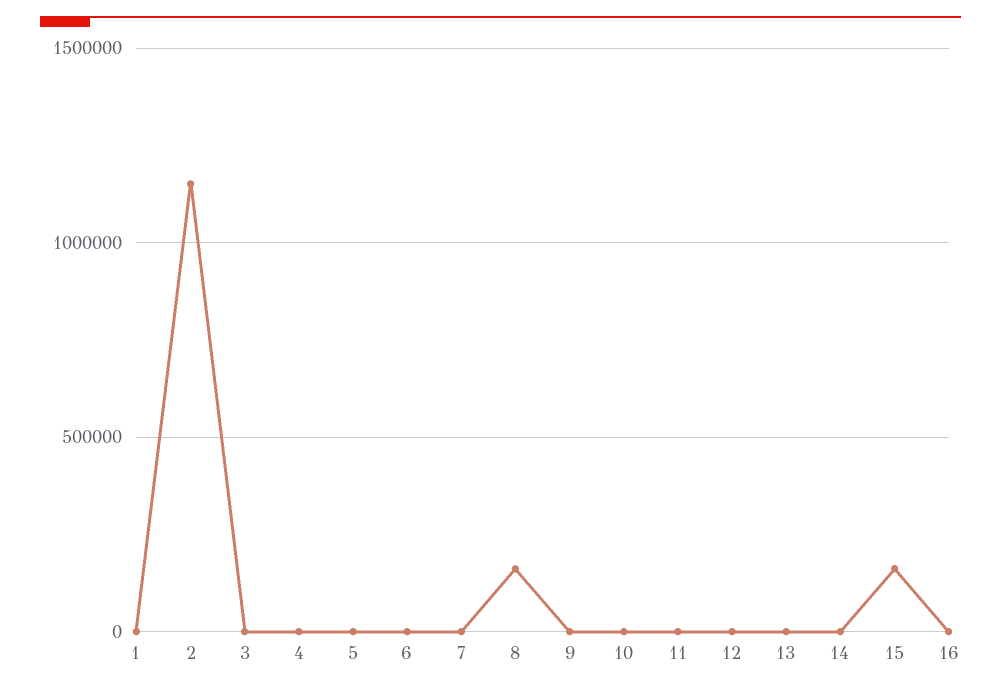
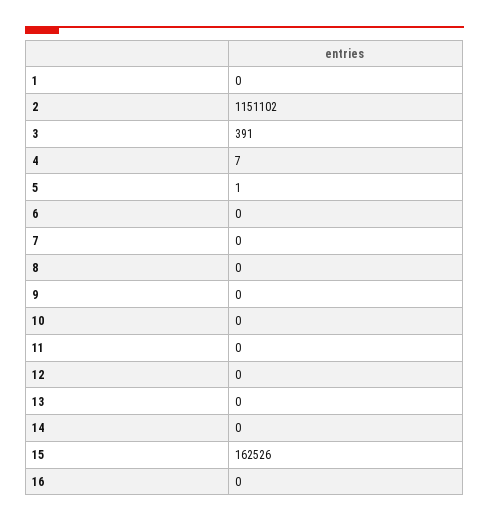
  {
    "1": 0,
    "2": 1151102,
    "3": 391,
    "4": 7,
    "5": 1,
    "6": 0,
    "7": 0,
-   "8": 150000,
+   "8": 0,
    "9": 0,
    "10": 0,
    "11": 0,
    "12": 0,
    "13": 0,
    "14": 0,
    "15": 162526,
    "16": 0
  }

